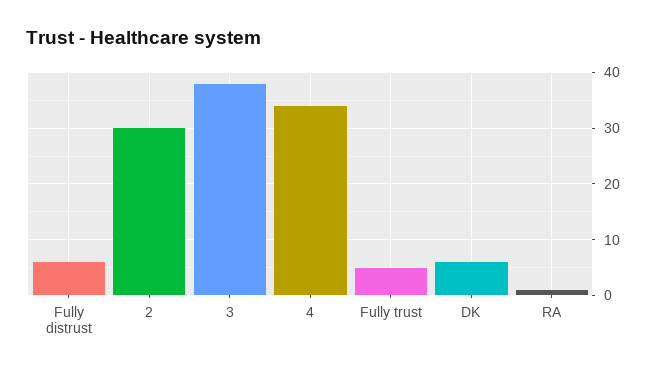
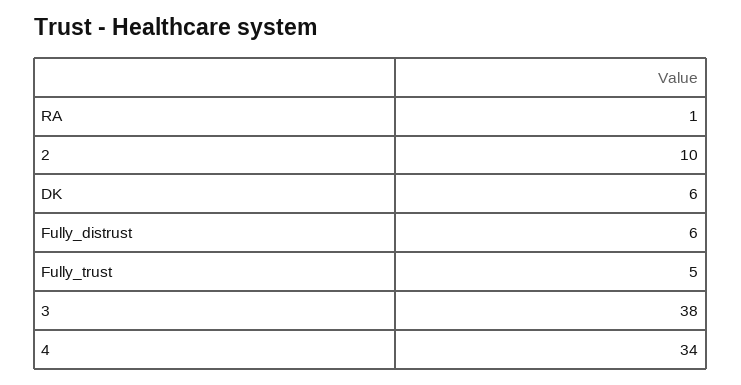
  {
    "Fully distrust": 6,
-   "2": 30,
+   "2": 10,
    "3": 38,
    "4": 34,
    "Fully trust": 5,
    "DK": 6,
    "RA": 1
  }

